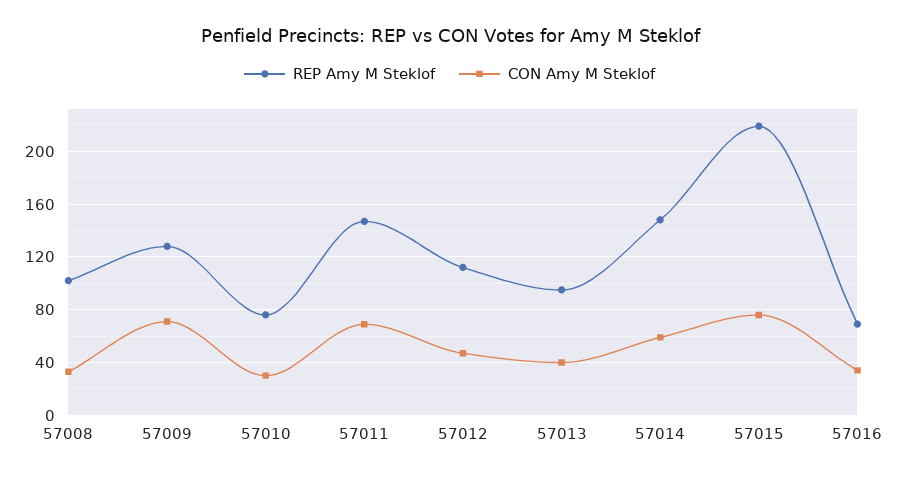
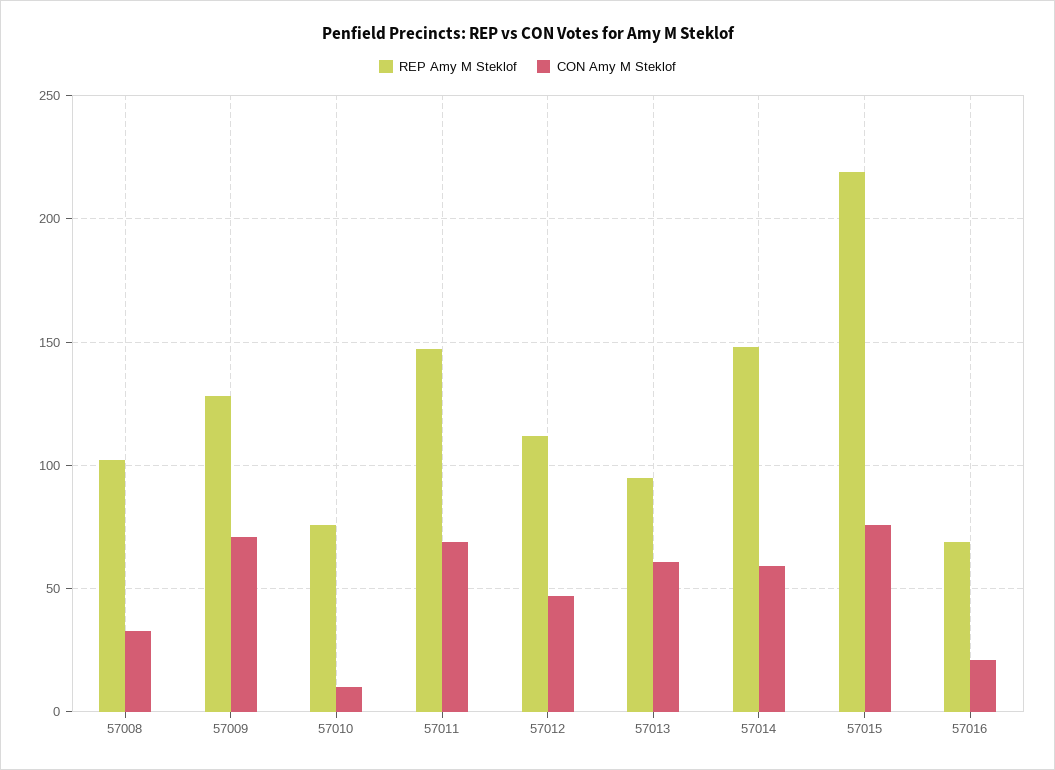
  {
    "REP Amy M Steklof": {
      "57008": 100,
      "57009": 130,
      "57010": 75,
      "57011": 145,
      "57012": 110,
      "57013": 95,
      "57014": 150,
      "57015": 220,
      "57016": 70
    },
    "CON Amy M Steklof": {
      "57008": 35,
      "57009": 70,
-     "57010": 30,
+     "57010": 10,
      "57011": 70,
      "57012": 45,
-     "57013": 40,
+     "57013": 60,
      "57014": 60,
      "57015": 75,
-     "57016": 35
+     "57016": 20
    }
  }

